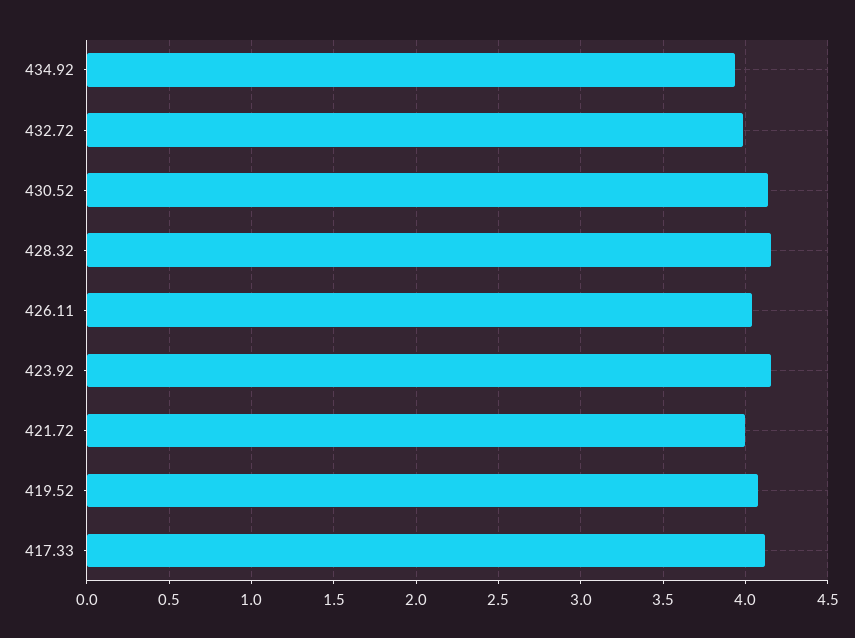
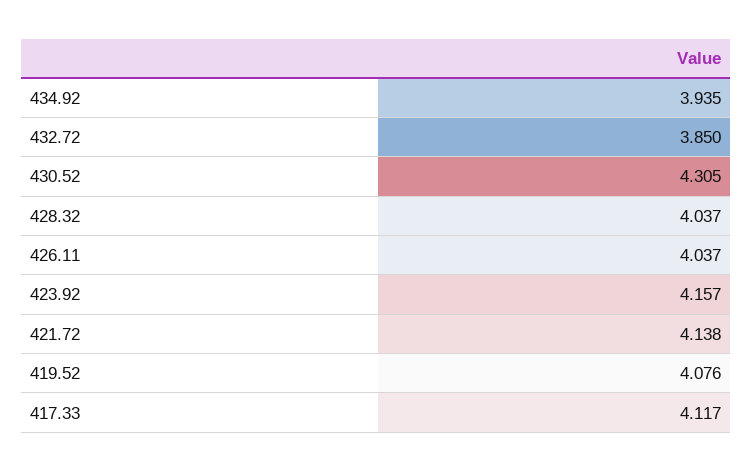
  {
    "434.92": 3.935,
-   "432.72": 4,
+   "432.72": 3.85,
-   "430.52": 4.15,
+   "430.52": 4.305,
-   "428.32": 4.15,
+   "428.32": 4.037,
    "426.11": 4.037,
    "423.92": 4.157,
-   "421.72": 4,
+   "421.72": 4.138,
    "419.52": 4.076,
    "417.33": 4.117
  }

